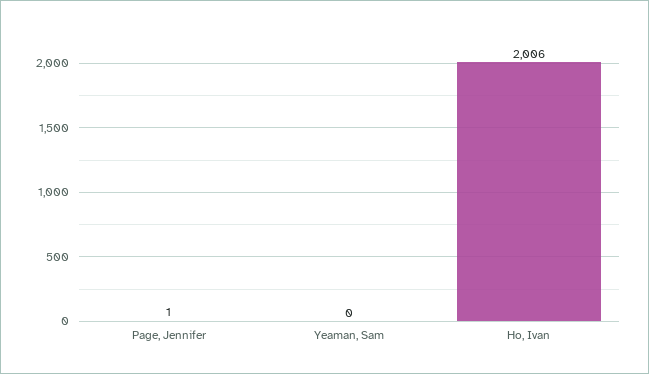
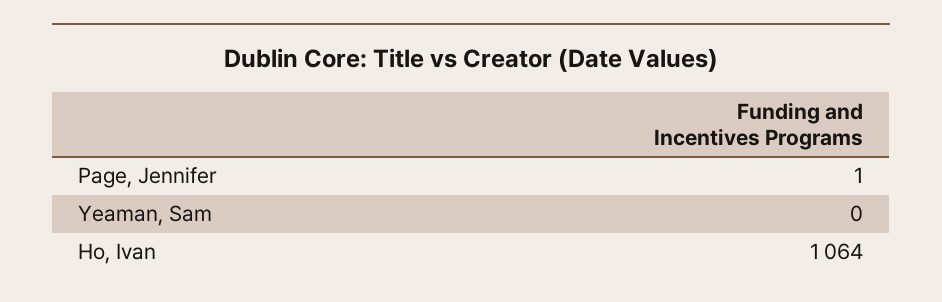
  {
    "Page, Jennifer": 1,
    "Yeaman, Sam": 0,
-   "Ho, Ivan": 2006
+   "Ho, Ivan": 1064
  }

